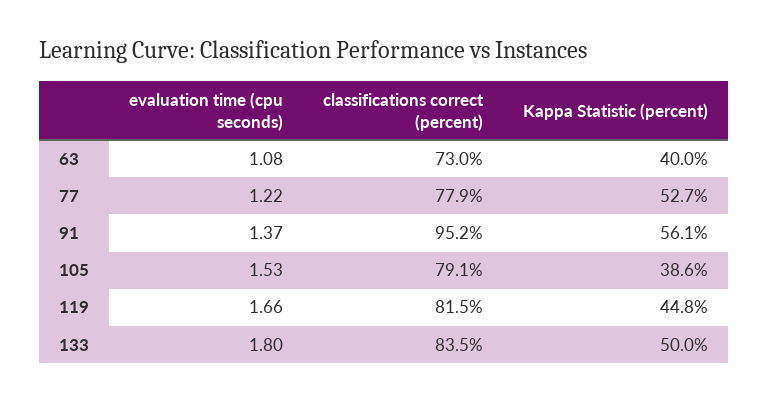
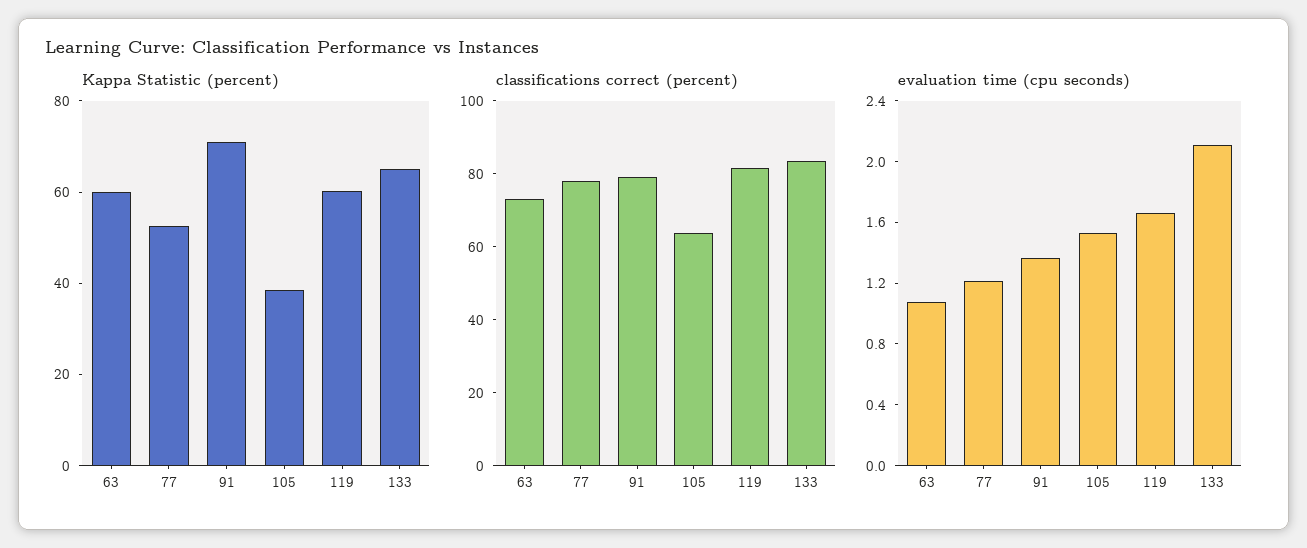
  {
    "evaluation time (cpu seconds)": {
      "63": 1.08,
      "77": 1.22,
      "91": 1.37,
      "105": 1.53,
      "119": 1.66,
-     "133": 1.8
+     "133": 2.1
    },
    "classifications correct (percent)": {
      "63": 73,
      "77": 77.9,
-     "91": 95.2,
+     "91": 80,
-     "105": 79.1,
+     "105": 65,
      "119": 81.5,
      "133": 83.5
    },
    "Kappa Statistic (percent)": {
-     "63": 40,
+     "63": 60,
      "77": 52.7,
-     "91": 56.1,
+     "91": 70,
      "105": 38.6,
-     "119": 44.8,
+     "119": 60,
-     "133": 50
+     "133": 65
    }
  }

